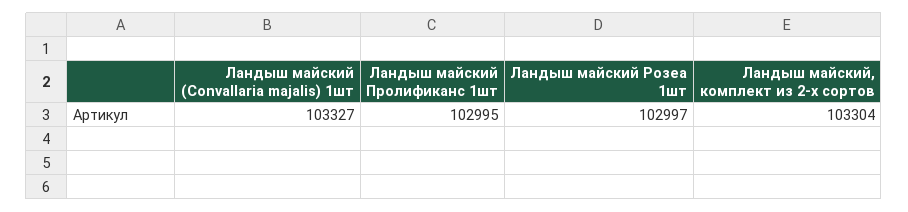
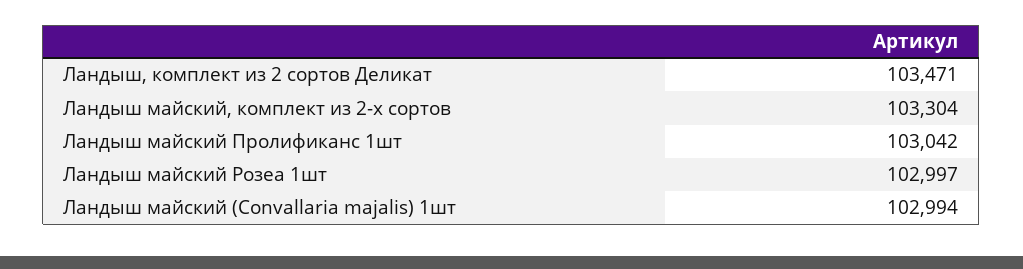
  {
-   "Ландыш майский (Convallaria majalis) 1шт": 103327,
+   "Ландыш майский (Convallaria majalis) 1шт": 102994,
-   "Ландыш майский Пролификанс 1шт": 102995,
+   "Ландыш майский Пролификанс 1шт": 103042,
    "Ландыш майский Розеа 1шт": 102997,
-   "Ландыш майский, комплект из 2-х сортов": 103304
+   "Ландыш майский, комплект из 2-х сортов": 103304,
+   "Ландыш, комплект из 2 сортов Деликат": 103471
  }

